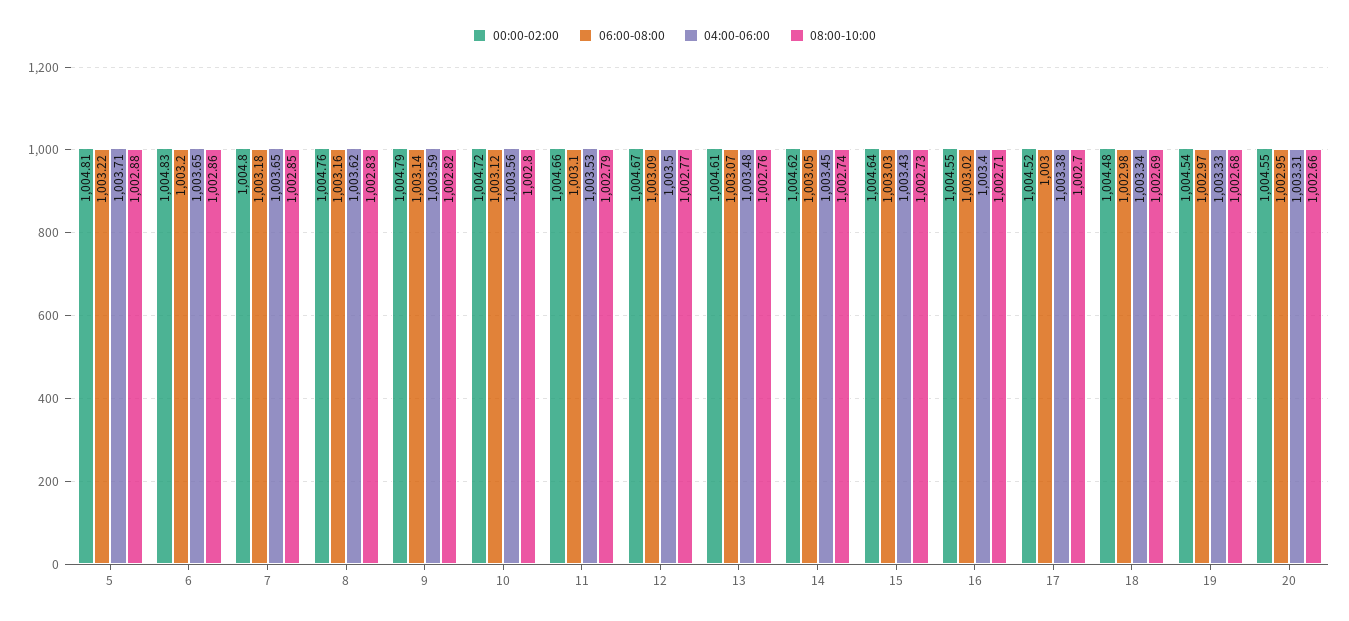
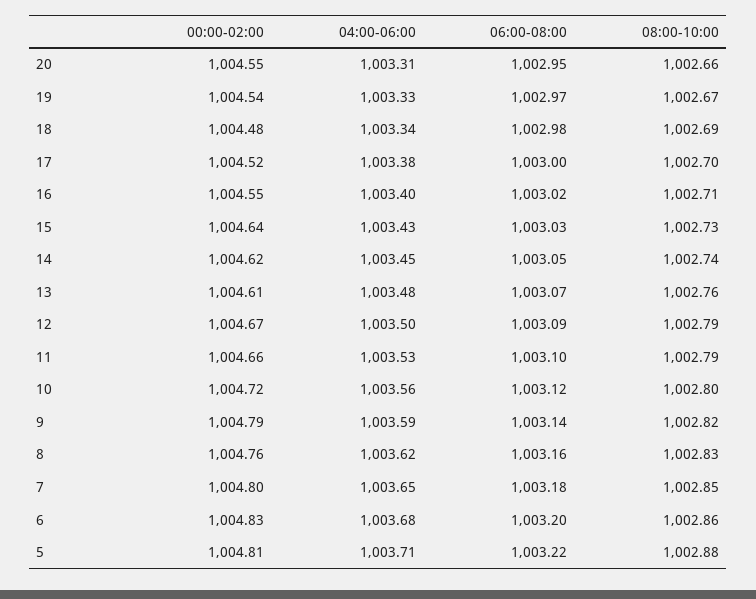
  {
    "00:00-02:00": {
      "5": 1004.81,
      "6": 1004.83,
      "7": 1004.8,
      "8": 1004.76,
      "9": 1004.79,
      "10": 1004.72,
      "11": 1004.66,
      "12": 1004.67,
      "13": 1004.61,
      "14": 1004.62,
      "15": 1004.64,
      "16": 1004.55,
      "17": 1004.52,
      "18": 1004.48,
      "19": 1004.54,
      "20": 1004.55
    },
    "06:00-08:00": {
      "5": 1003.22,
      "6": 1003.2,
      "7": 1003.18,
      "8": 1003.16,
      "9": 1003.14,
      "10": 1003.12,
      "11": 1003.1,
      "12": 1003.09,
      "13": 1003.07,
      "14": 1003.05,
      "15": 1003.03,
      "16": 1003.02,
      "17": 1003,
      "18": 1002.98,
      "19": 1002.97,
      "20": 1002.95
    },
    "04:00-06:00": {
      "5": 1003.71,
-     "6": 1003.65,
+     "6": 1003.68,
      "7": 1003.65,
      "8": 1003.62,
      "9": 1003.59,
      "10": 1003.56,
      "11": 1003.53,
      "12": 1003.5,
      "13": 1003.48,
      "14": 1003.45,
      "15": 1003.43,
      "16": 1003.4,
      "17": 1003.38,
      "18": 1003.34,
      "19": 1003.33,
      "20": 1003.31
    },
    "08:00-10:00": {
      "5": 1002.88,
      "6": 1002.86,
      "7": 1002.85,
      "8": 1002.83,
      "9": 1002.82,
      "10": 1002.8,
      "11": 1002.79,
-     "12": 1002.77,
+     "12": 1002.79,
      "13": 1002.76,
      "14": 1002.74,
      "15": 1002.73,
      "16": 1002.71,
      "17": 1002.7,
      "18": 1002.69,
-     "19": 1002.68,
+     "19": 1002.67,
      "20": 1002.66
    }
  }

